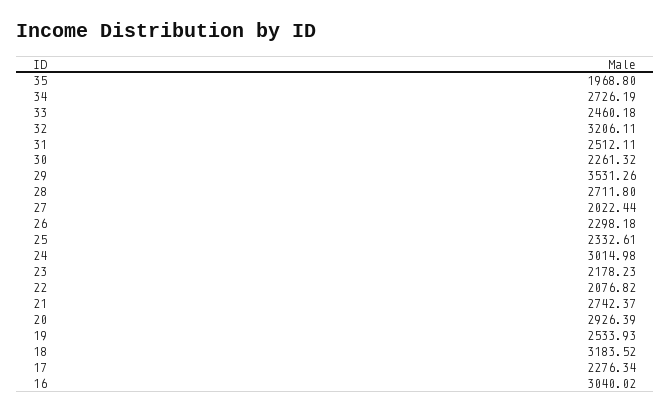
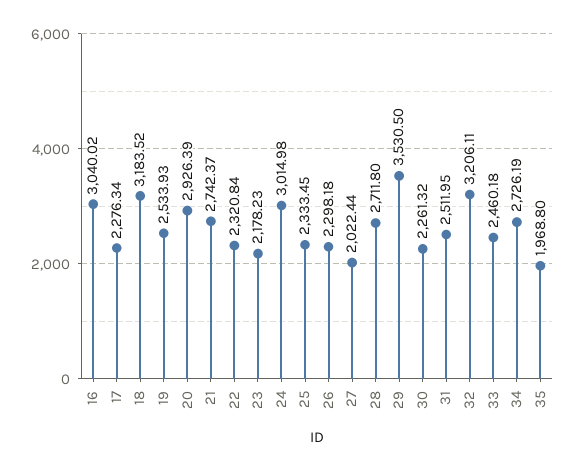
  {
    "35": 1968.8,
    "34": 2726.19,
    "33": 2460.18,
    "32": 3206.11,
-   "31": 2512.11,
+   "31": 2511.95,
    "30": 2261.32,
-   "29": 3531.26,
+   "29": 3530.5,
    "28": 2711.8,
    "27": 2022.44,
    "26": 2298.18,
-   "25": 2332.61,
+   "25": 2333.45,
    "24": 3014.98,
    "23": 2178.23,
-   "22": 2076.82,
+   "22": 2320.84,
    "21": 2742.37,
    "20": 2926.39,
    "19": 2533.93,
    "18": 3183.52,
    "17": 2276.34,
    "16": 3040.02
  }

